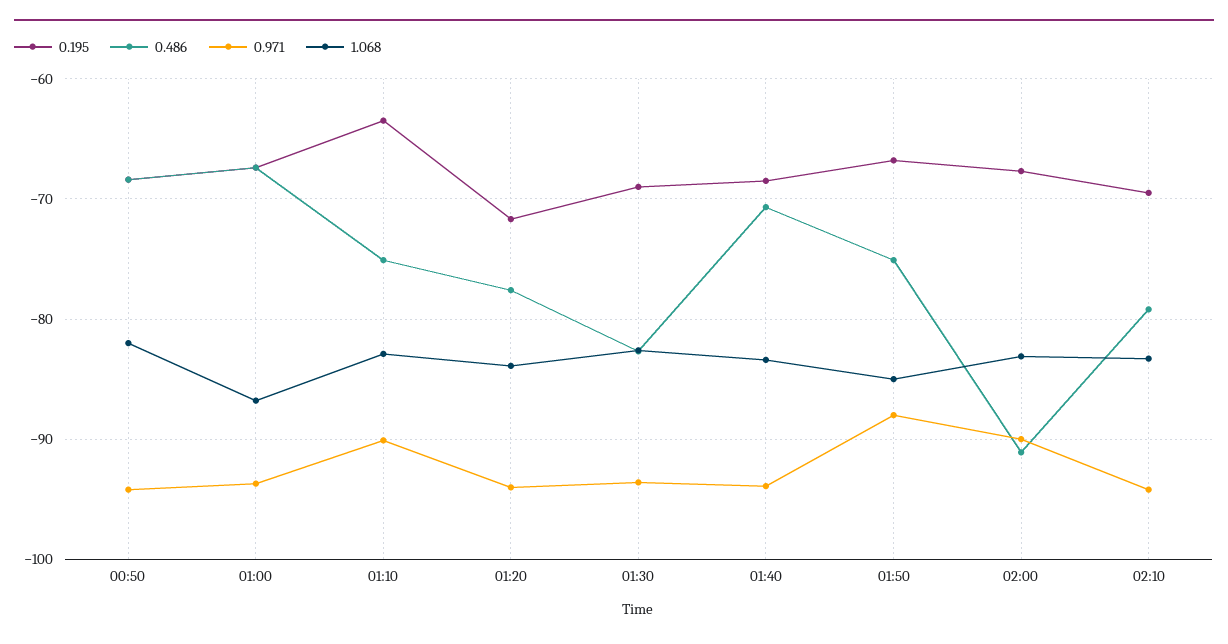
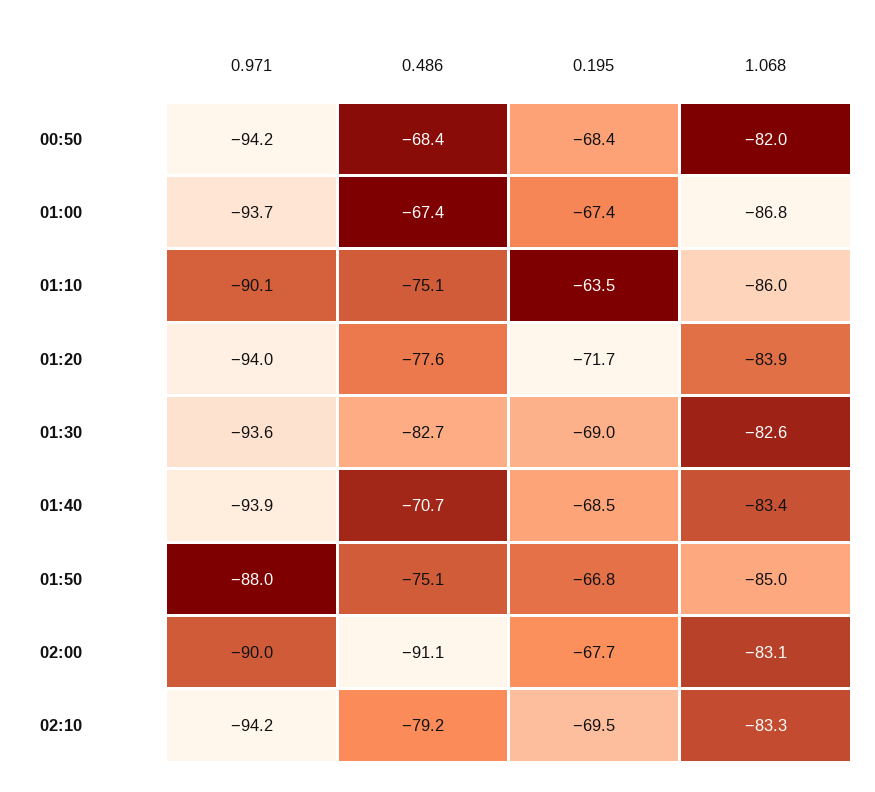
  {
    "0.195": {
      "00:50": -68.4,
      "01:00": -67.4,
      "01:10": -63.5,
      "01:20": -71.7,
      "01:30": -69,
      "01:40": -68.5,
      "01:50": -66.8,
      "02:00": -67.7,
      "02:10": -69.5
    },
    "0.486": {
      "00:50": -68.4,
      "01:00": -67.4,
      "01:10": -75.1,
      "01:20": -77.6,
      "01:30": -82.7,
      "01:40": -70.7,
      "01:50": -75.1,
      "02:00": -91.1,
      "02:10": -79.2
    },
    "0.971": {
      "00:50": -94.2,
      "01:00": -93.7,
      "01:10": -90.1,
      "01:20": -94,
      "01:30": -93.6,
      "01:40": -93.9,
      "01:50": -88,
      "02:00": -90,
      "02:10": -94.2
    },
    "1.068": {
      "00:50": -82,
      "01:00": -86.8,
-     "01:10": -83,
+     "01:10": -86,
      "01:20": -83.9,
      "01:30": -82.6,
      "01:40": -83.4,
      "01:50": -85,
      "02:00": -83.1,
      "02:10": -83.3
    }
  }

